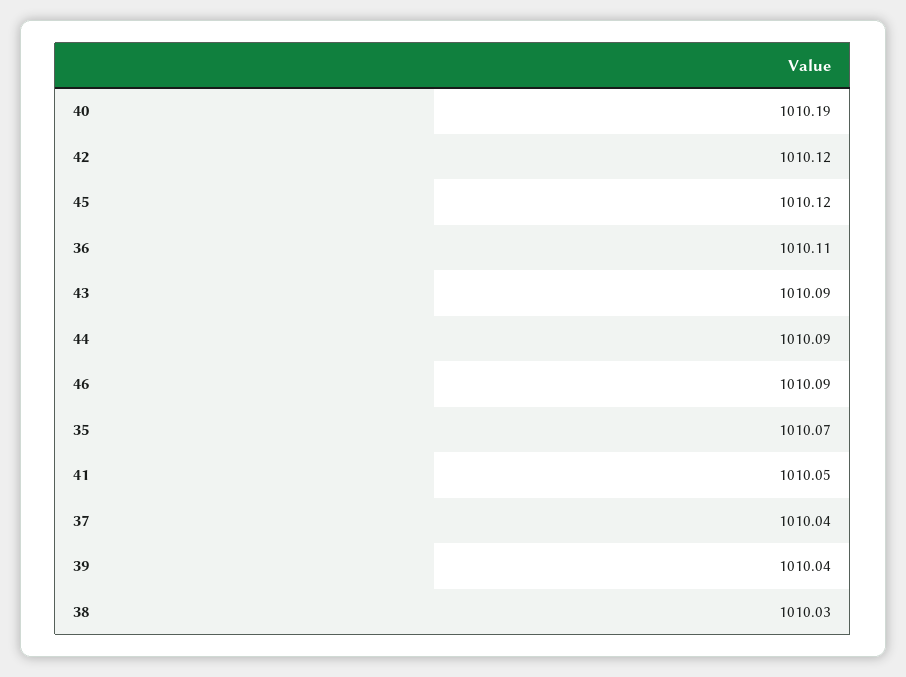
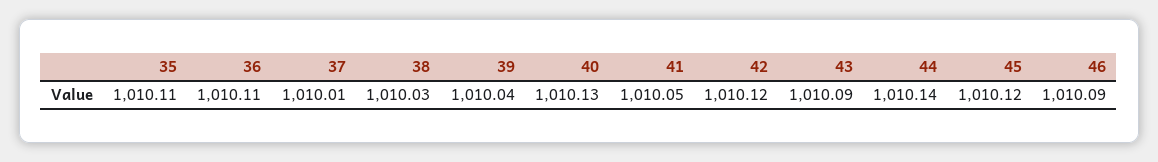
  {
-   "40": 1010.19,
+   "40": 1010.13,
    "42": 1010.12,
    "45": 1010.12,
    "36": 1010.11,
    "43": 1010.09,
-   "44": 1010.09,
+   "44": 1010.14,
    "46": 1010.09,
-   "35": 1010.07,
+   "35": 1010.11,
    "41": 1010.05,
-   "37": 1010.04,
+   "37": 1010.01,
    "39": 1010.04,
    "38": 1010.03
  }

